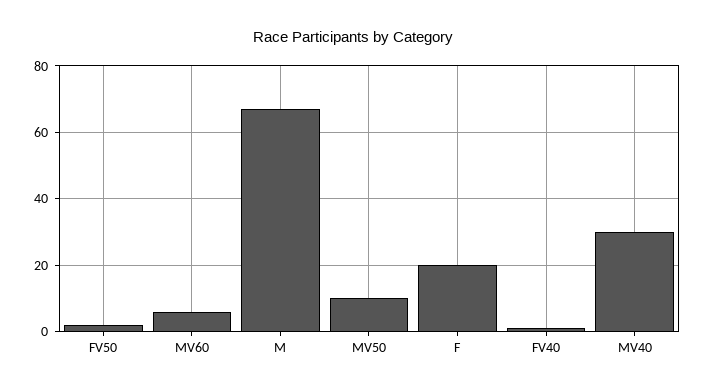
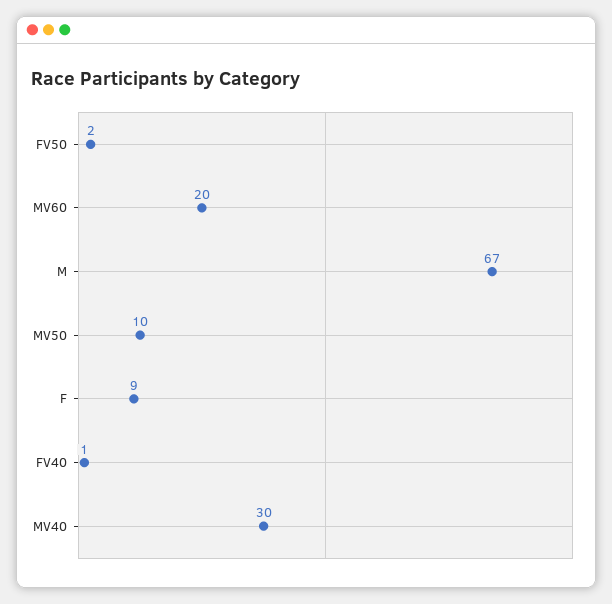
  {
    "FV50": 2,
-   "MV60": 5,
+   "MV60": 20,
    "M": 67,
    "MV50": 10,
-   "F": 20,
+   "F": 9,
    "FV40": 1,
    "MV40": 30
  }

